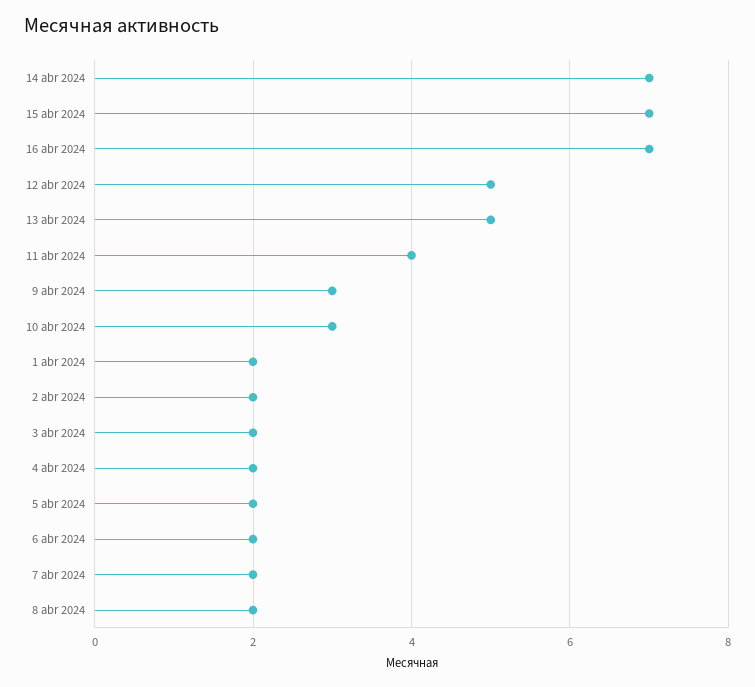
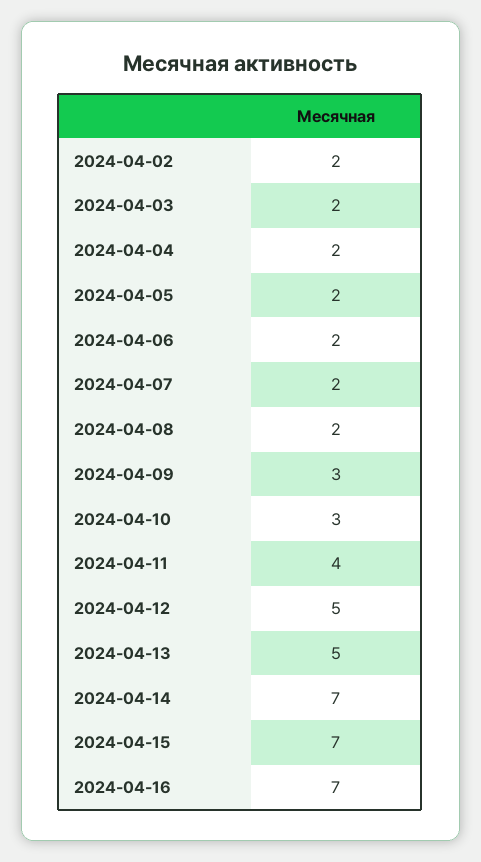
  {
    "14 abr 2024": 7,
    "15 abr 2024": 7,
    "16 abr 2024": 7,
    "12 abr 2024": 5,
    "13 abr 2024": 5,
    "11 abr 2024": 4,
    "9 abr 2024": 3,
    "10 abr 2024": 3,
-   "1 abr 2024": 2,
    "2 abr 2024": 2,
    "3 abr 2024": 2,
    "4 abr 2024": 2,
    "5 abr 2024": 2,
    "6 abr 2024": 2,
    "7 abr 2024": 2,
    "8 abr 2024": 2
  }

